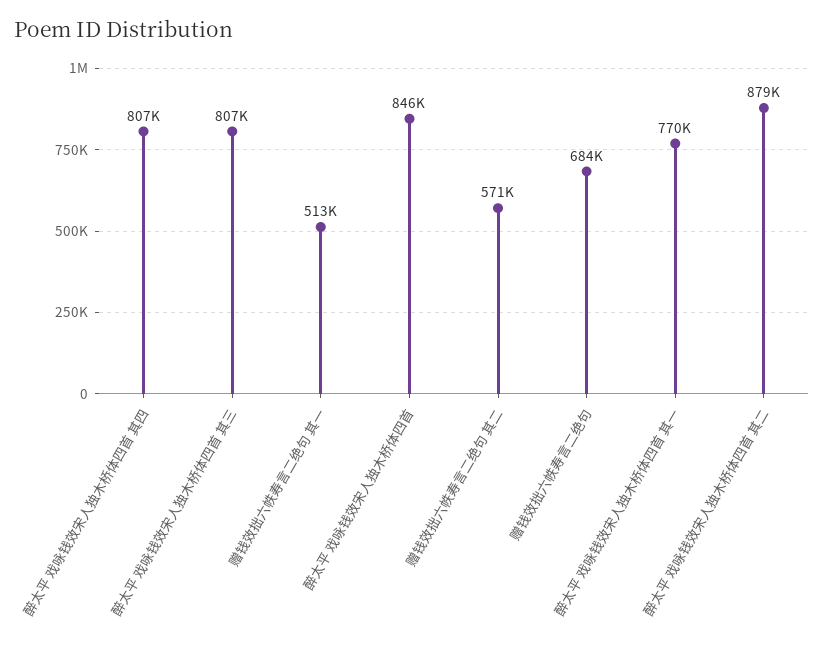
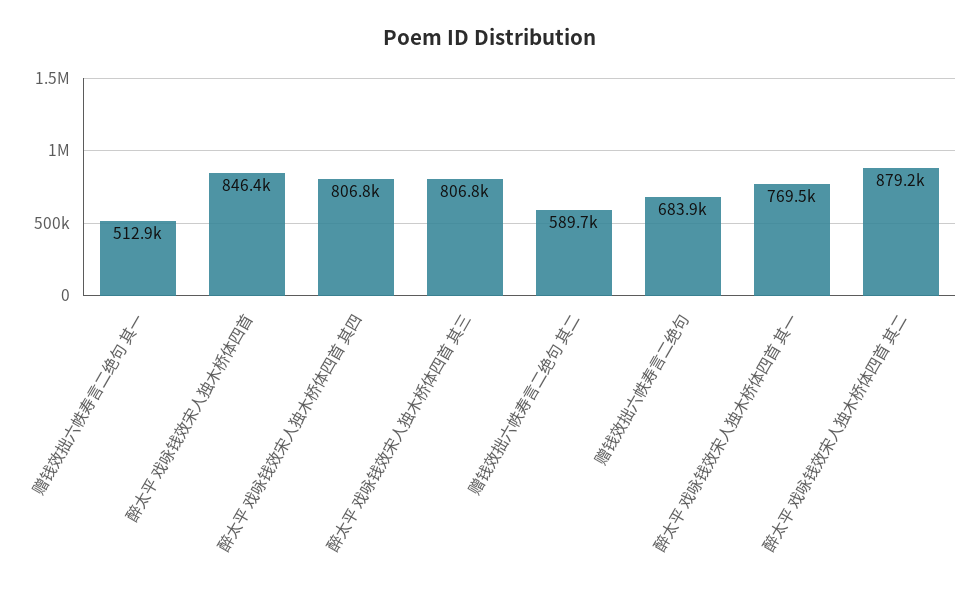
  {
    "醉太平 戏咏钱效宋人独木桥体四首 其四": 806800,
    "醉太平 戏咏钱效宋人独木桥体四首 其三": 806800,
    "赠钱效拙六帙寿言二绝句 其一": 512900,
    "醉太平 戏咏钱效宋人独木桥体四首": 846400,
-   "赠钱效拙六帙寿言二绝句 其二": 571000,
+   "赠钱效拙六帙寿言二绝句 其二": 589700,
    "赠钱效拙六帙寿言二绝句": 683900,
    "醉太平 戏咏钱效宋人独木桥体四首 其一": 769500,
    "醉太平 戏咏钱效宋人独木桥体四首 其二": 879200
  }

